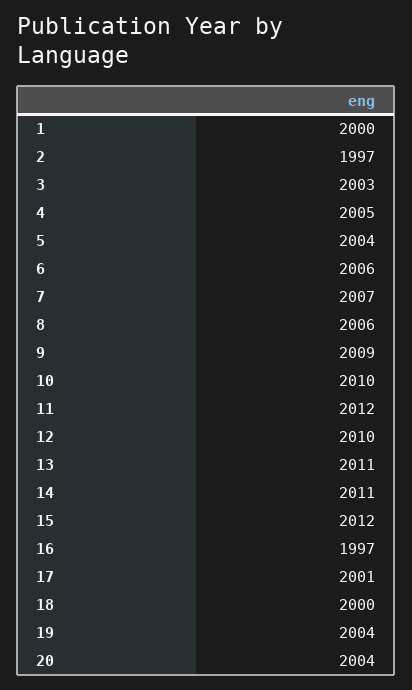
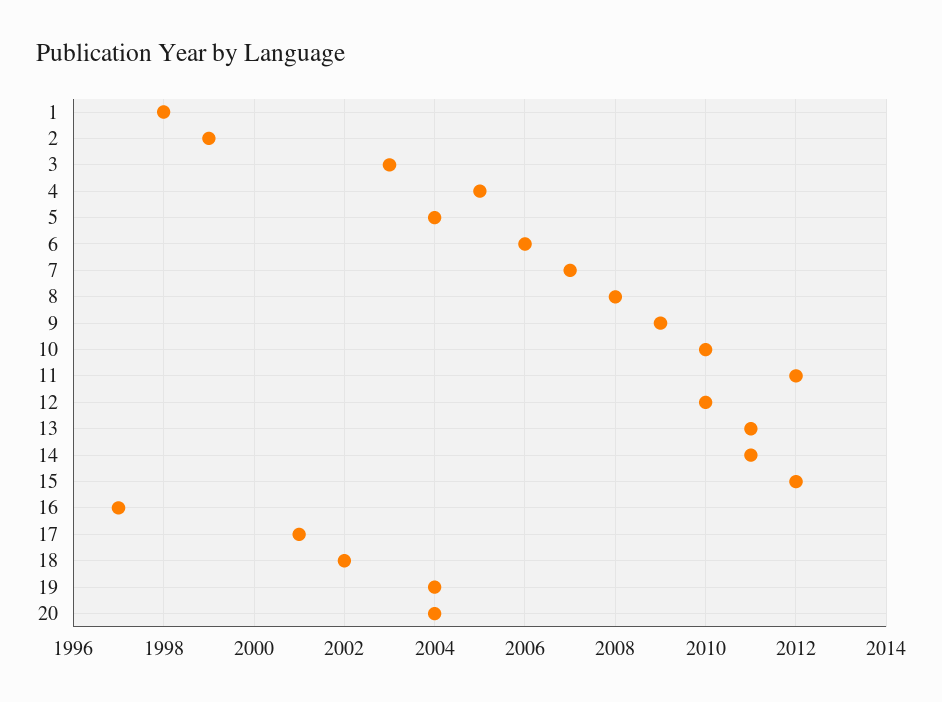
  {
-   "1": 2000,
+   "1": 1998,
-   "2": 1997,
+   "2": 1999,
    "3": 2003,
    "4": 2005,
    "5": 2004,
    "6": 2006,
    "7": 2007,
-   "8": 2006,
+   "8": 2008,
    "9": 2009,
    "10": 2010,
    "11": 2012,
    "12": 2010,
    "13": 2011,
    "14": 2011,
    "15": 2012,
    "16": 1997,
    "17": 2001,
-   "18": 2000,
+   "18": 2002,
    "19": 2004,
    "20": 2004
  }

